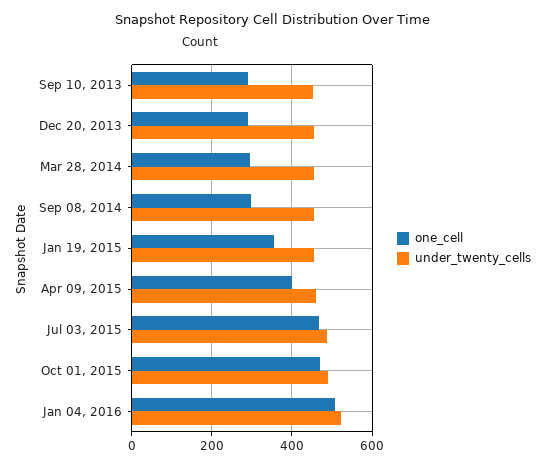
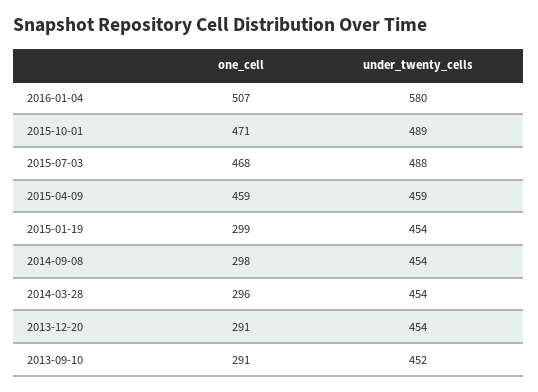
  {
    "one_cell": {
      "Sep 10, 2013": 291,
      "Dec 20, 2013": 291,
      "Mar 28, 2014": 296,
      "Sep 08, 2014": 298,
-     "Jan 19, 2015": 360,
+     "Jan 19, 2015": 299,
-     "Apr 09, 2015": 400,
+     "Apr 09, 2015": 459,
      "Jul 03, 2015": 468,
      "Oct 01, 2015": 471,
      "Jan 04, 2016": 507
    },
    "under_twenty_cells": {
      "Sep 10, 2013": 452,
      "Dec 20, 2013": 454,
      "Mar 28, 2014": 454,
      "Sep 08, 2014": 454,
      "Jan 19, 2015": 454,
      "Apr 09, 2015": 459,
      "Jul 03, 2015": 488,
      "Oct 01, 2015": 489,
-     "Jan 04, 2016": 520
+     "Jan 04, 2016": 580
    }
  }

